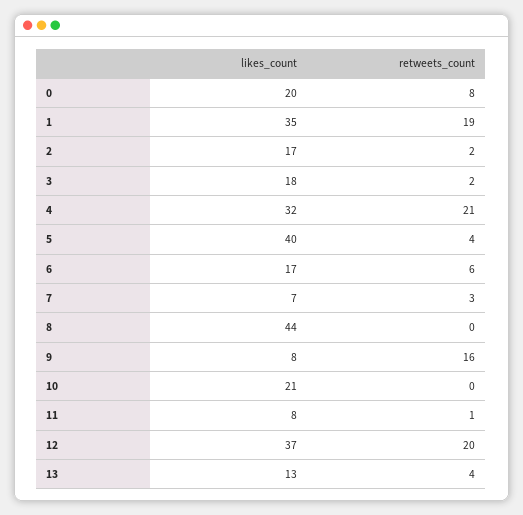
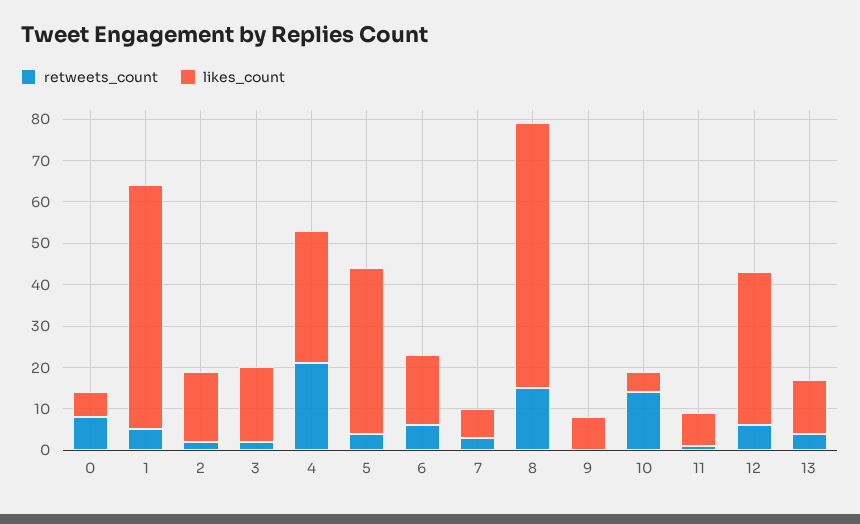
  {
    "likes_count": {
-     "0": 20,
+     "0": 5,
-     "1": 35,
+     "1": 60,
      "2": 17,
      "3": 18,
      "4": 32,
      "5": 40,
      "6": 17,
      "7": 7,
-     "8": 44,
+     "8": 65,
      "9": 8,
-     "10": 21,
+     "10": 5,
      "11": 8,
      "12": 37,
      "13": 13
    },
    "retweets_count": {
      "0": 8,
-     "1": 19,
+     "1": 5,
      "2": 2,
      "3": 2,
      "4": 21,
      "5": 4,
      "6": 6,
      "7": 3,
-     "8": 0,
+     "8": 15,
-     "9": 16,
+     "9": 0,
-     "10": 0,
+     "10": 15,
      "11": 1,
-     "12": 20,
+     "12": 5,
      "13": 4
    }
  }

